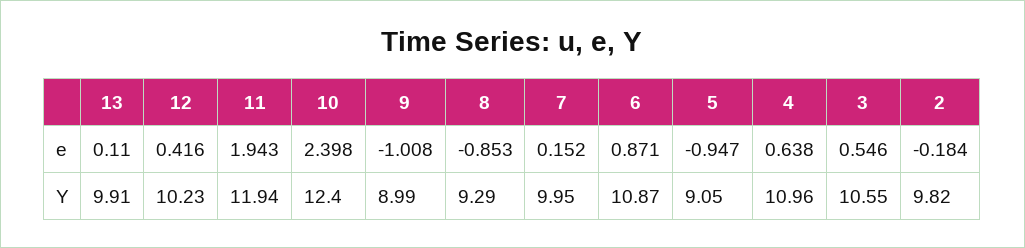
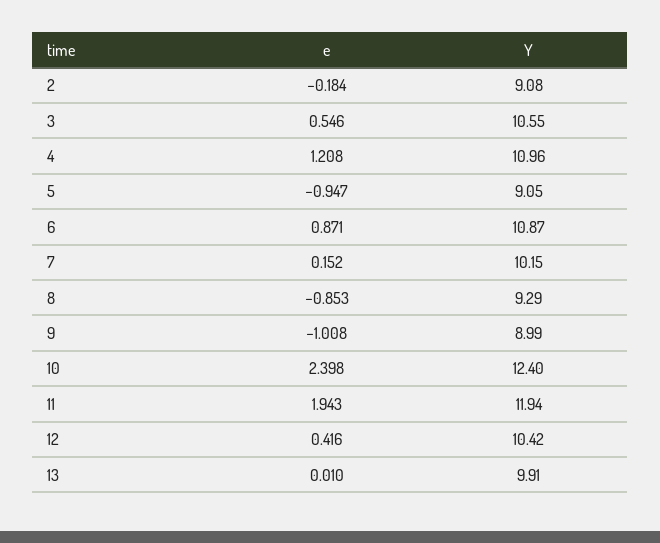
  {
    "13": {
-     "e": 0.11,
+     "e": 0.01,
      "Y": 9.91
    },
    "12": {
      "e": 0.416,
-     "Y": 10.23
+     "Y": 10.42
    },
    "11": {
      "e": 1.943,
      "Y": 11.94
    },
    "10": {
      "e": 2.398,
      "Y": 12.4
    },
    "9": {
      "e": -1.008,
      "Y": 8.99
    },
    "8": {
      "e": -0.853,
      "Y": 9.29
    },
    "7": {
      "e": 0.152,
-     "Y": 9.95
+     "Y": 10.15
    },
    "6": {
      "e": 0.871,
      "Y": 10.87
    },
    "5": {
      "e": -0.947,
      "Y": 9.05
    },
    "4": {
-     "e": 0.638,
+     "e": 1.208,
      "Y": 10.96
    },
    "3": {
      "e": 0.546,
      "Y": 10.55
    },
    "2": {
      "e": -0.184,
-     "Y": 9.82
+     "Y": 9.08
    }
  }

